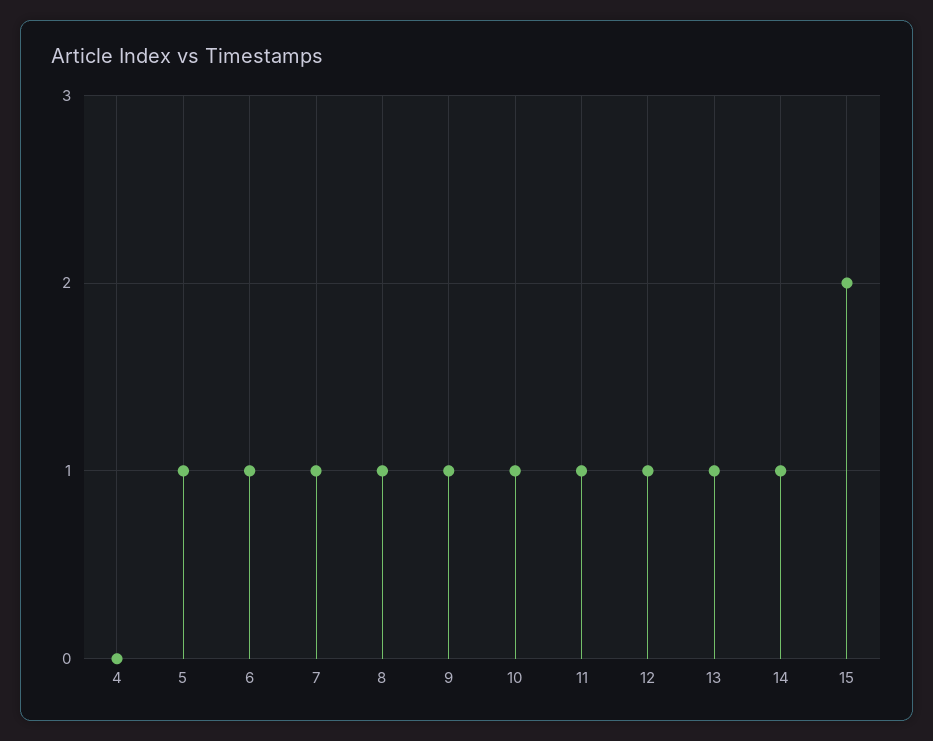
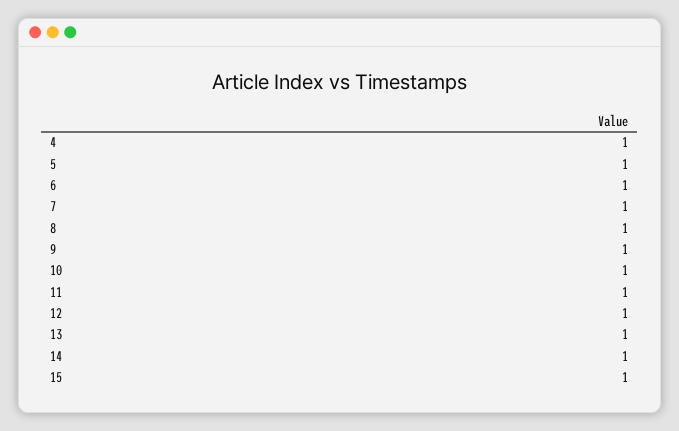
  {
-   "4": 0,
+   "4": 1,
    "5": 1,
    "6": 1,
    "7": 1,
    "8": 1,
    "9": 1,
    "10": 1,
    "11": 1,
    "12": 1,
    "13": 1,
    "14": 1,
-   "15": 2
+   "15": 1
  }

